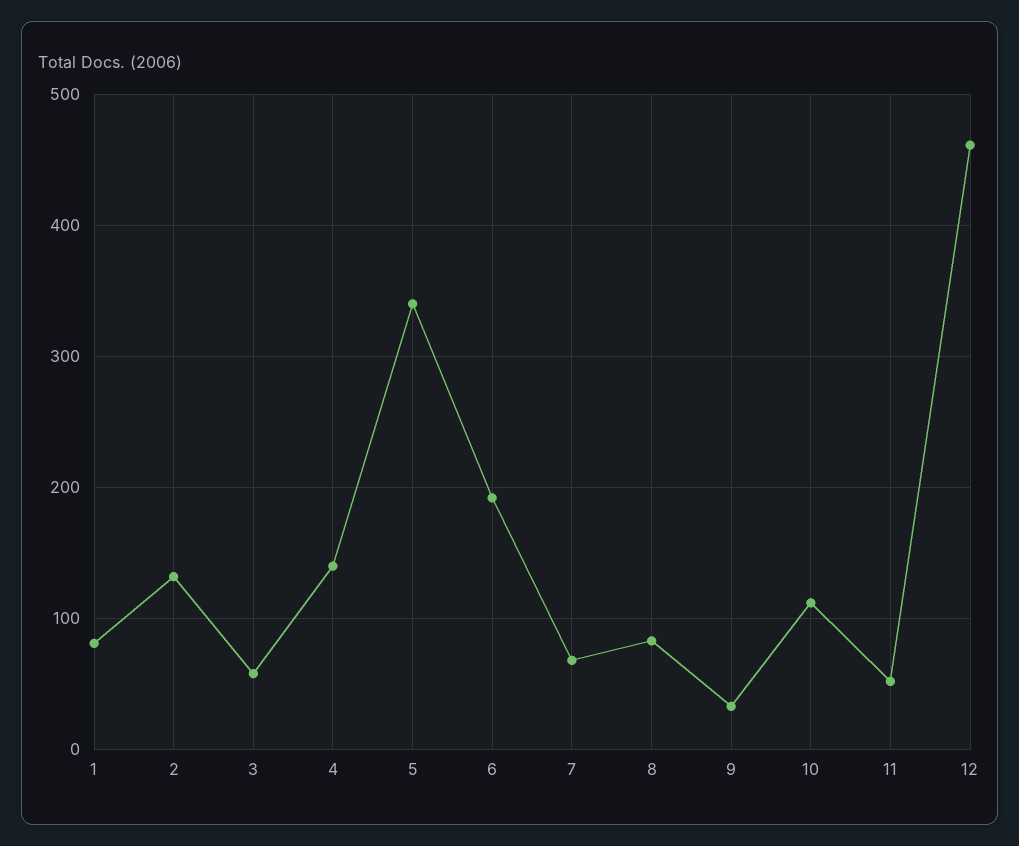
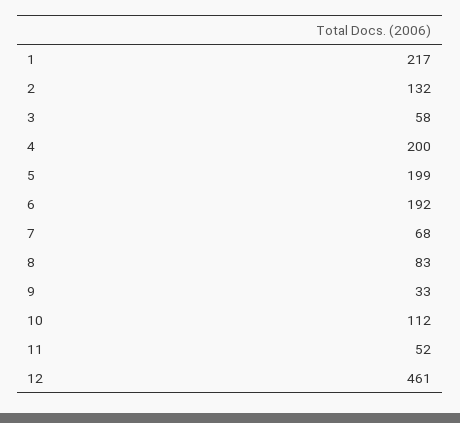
  {
-   "1": 80,
+   "1": 217,
    "2": 132,
    "3": 58,
-   "4": 140,
+   "4": 200,
-   "5": 340,
+   "5": 199,
    "6": 192,
    "7": 68,
    "8": 83,
    "9": 33,
    "10": 112,
    "11": 52,
    "12": 461
  }

